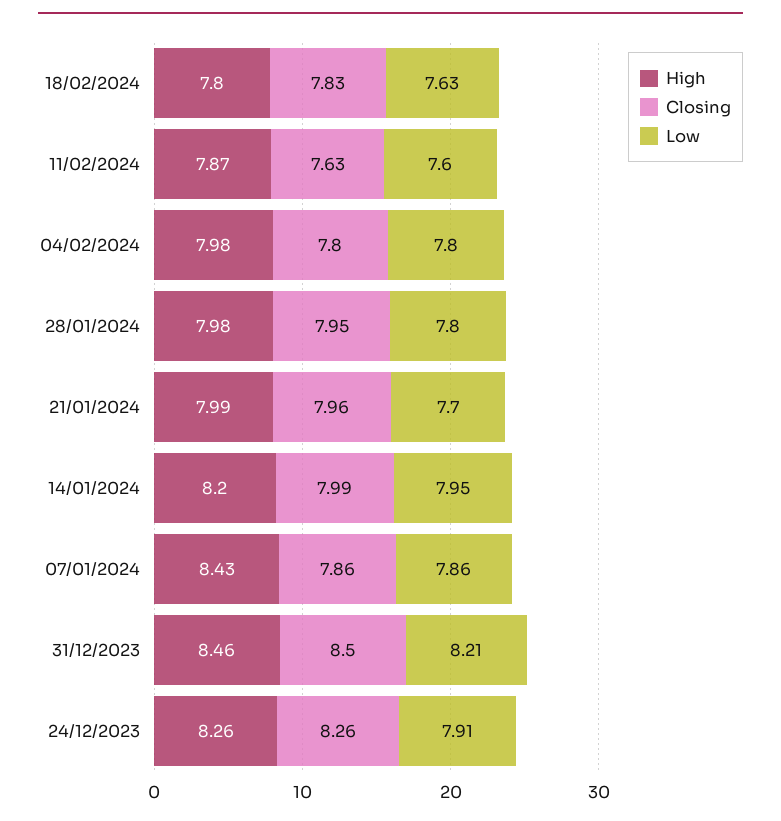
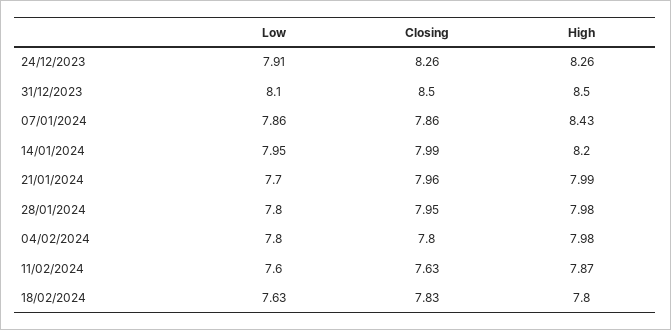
  {
    "High": {
      "18/02/2024": 7.8,
      "11/02/2024": 7.87,
      "04/02/2024": 7.98,
      "28/01/2024": 7.98,
      "21/01/2024": 7.99,
      "14/01/2024": 8.2,
      "07/01/2024": 8.43,
-     "31/12/2023": 8.46,
+     "31/12/2023": 8.5,
      "24/12/2023": 8.26
    },
    "Closing": {
      "18/02/2024": 7.83,
      "11/02/2024": 7.63,
      "04/02/2024": 7.8,
      "28/01/2024": 7.95,
      "21/01/2024": 7.96,
      "14/01/2024": 7.99,
      "07/01/2024": 7.86,
      "31/12/2023": 8.5,
      "24/12/2023": 8.26
    },
    "Low": {
      "18/02/2024": 7.63,
      "11/02/2024": 7.6,
      "04/02/2024": 7.8,
      "28/01/2024": 7.8,
      "21/01/2024": 7.7,
      "14/01/2024": 7.95,
      "07/01/2024": 7.86,
-     "31/12/2023": 8.21,
+     "31/12/2023": 8.1,
      "24/12/2023": 7.91
    }
  }

